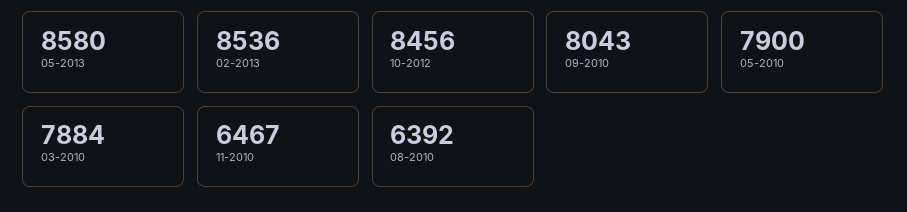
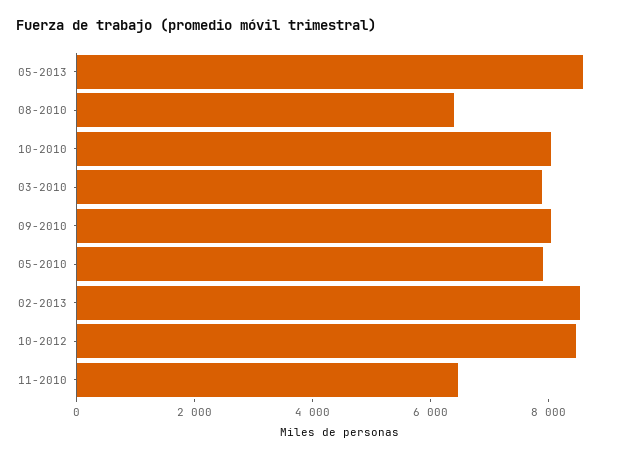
  {
    "05-2013": 8580,
    "02-2013": 8536,
    "10-2012": 8456,
    "09-2010": 8043,
    "05-2010": 7900,
    "03-2010": 7884,
    "11-2010": 6467,
-   "08-2010": 6392
+   "08-2010": 6392,
+   "10-2010": 8000
  }

